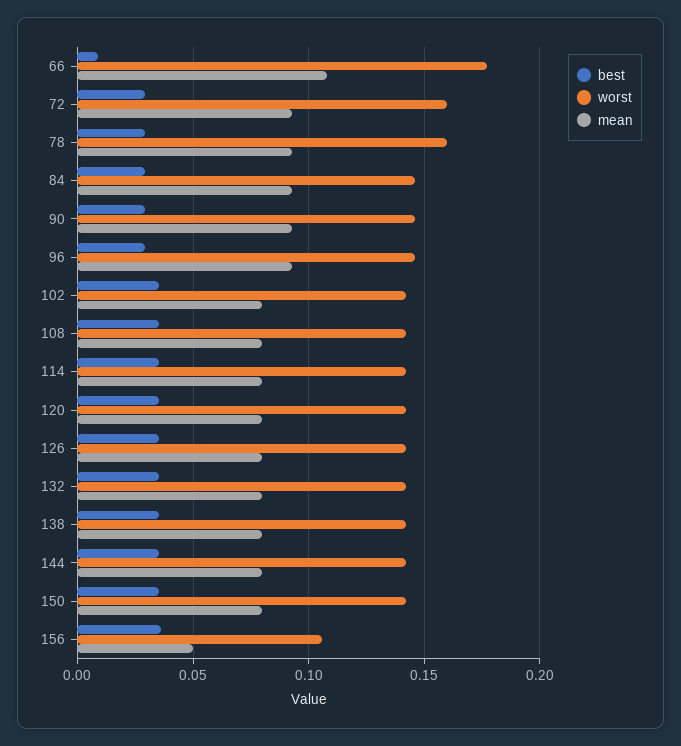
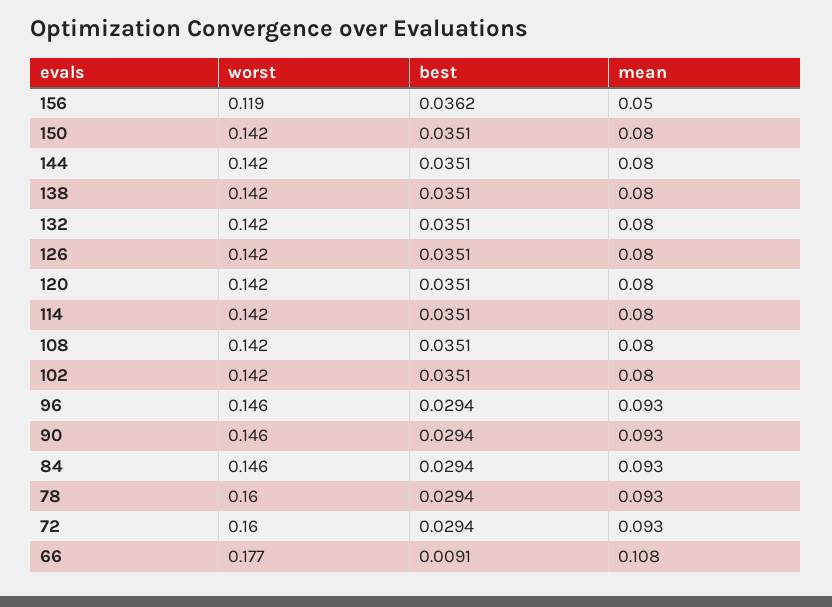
  {
    "best": {
      "66": 0.0091,
      "72": 0.0294,
      "78": 0.0294,
      "84": 0.0294,
      "90": 0.0294,
      "96": 0.0294,
      "102": 0.0351,
      "108": 0.0351,
      "114": 0.0351,
      "120": 0.0351,
      "126": 0.0351,
      "132": 0.0351,
      "138": 0.0351,
      "144": 0.0351,
      "150": 0.0351,
      "156": 0.0362
    },
    "worst": {
      "66": 0.177,
      "72": 0.16,
      "78": 0.16,
      "84": 0.146,
      "90": 0.146,
      "96": 0.146,
      "102": 0.142,
      "108": 0.142,
      "114": 0.142,
      "120": 0.142,
      "126": 0.142,
      "132": 0.142,
      "138": 0.142,
      "144": 0.142,
      "150": 0.142,
-     "156": 0.105
+     "156": 0.119
    },
    "mean": {
      "66": 0.108,
      "72": 0.093,
      "78": 0.093,
      "84": 0.093,
      "90": 0.093,
      "96": 0.093,
      "102": 0.08,
      "108": 0.08,
      "114": 0.08,
      "120": 0.08,
      "126": 0.08,
      "132": 0.08,
      "138": 0.08,
      "144": 0.08,
      "150": 0.08,
      "156": 0.05
    }
  }

